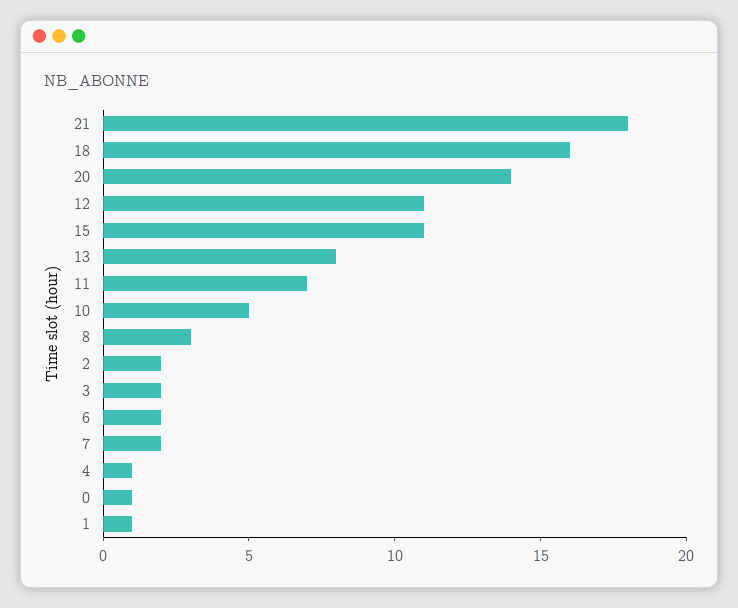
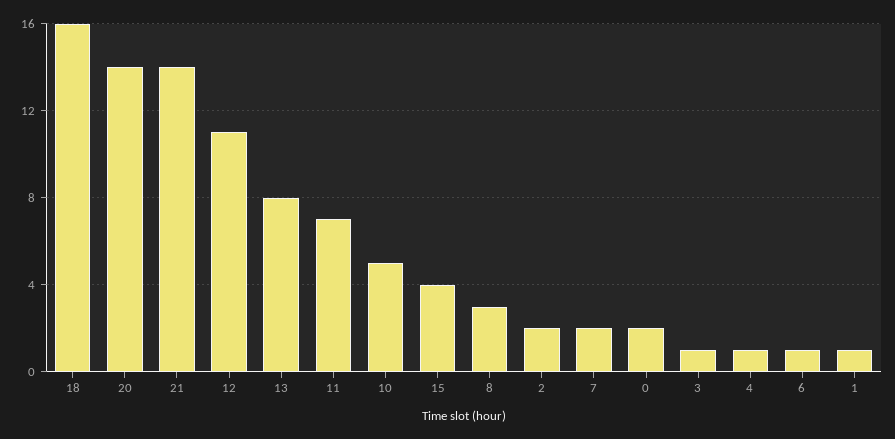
  {
-   "21": 18,
+   "21": 14,
    "18": 16,
    "20": 14,
    "12": 11,
-   "15": 11,
+   "15": 4,
    "13": 8,
    "11": 7,
    "10": 5,
    "8": 3,
    "2": 2,
-   "3": 2,
+   "3": 1,
-   "6": 2,
+   "6": 1,
    "7": 2,
    "4": 1,
-   "0": 1,
+   "0": 2,
    "1": 1
  }

